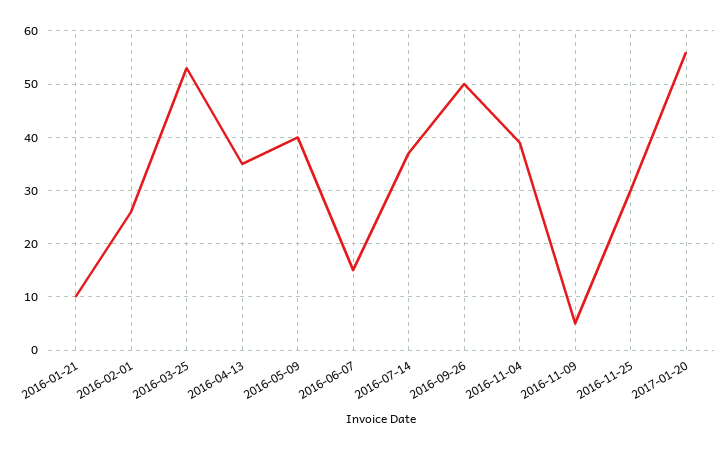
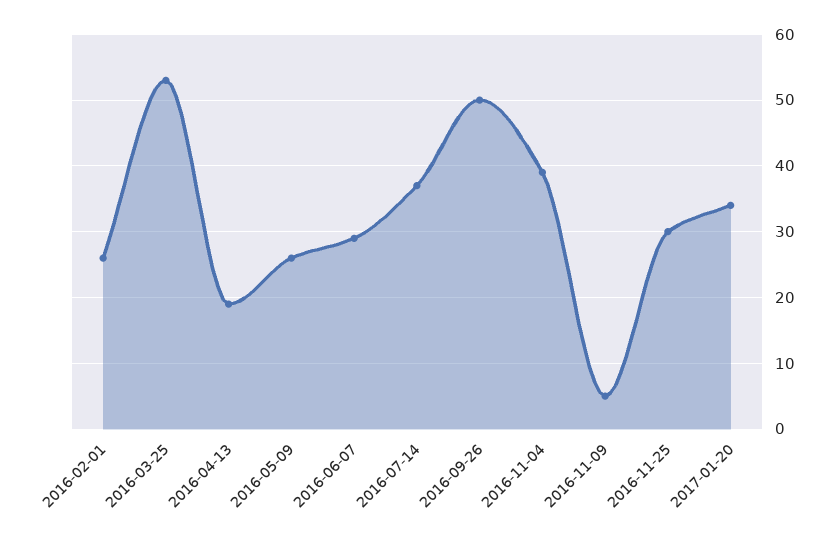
  {
-   "2016-01-21": 10,
    "2016-02-01": 26,
    "2016-03-25": 53,
-   "2016-04-13": 35,
+   "2016-04-13": 19,
-   "2016-05-09": 40,
+   "2016-05-09": 26,
-   "2016-06-07": 15,
+   "2016-06-07": 29,
    "2016-07-14": 37,
    "2016-09-26": 50,
    "2016-11-04": 39,
    "2016-11-09": 5,
    "2016-11-25": 30,
-   "2017-01-20": 55
+   "2017-01-20": 34
  }

